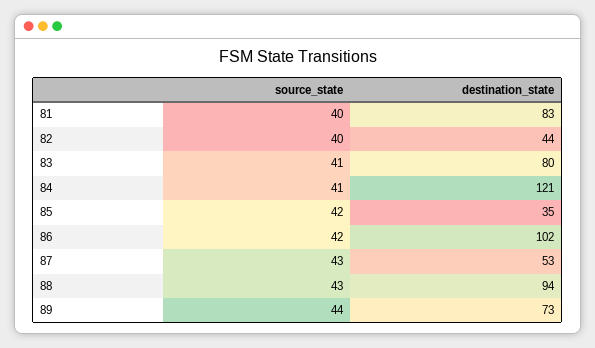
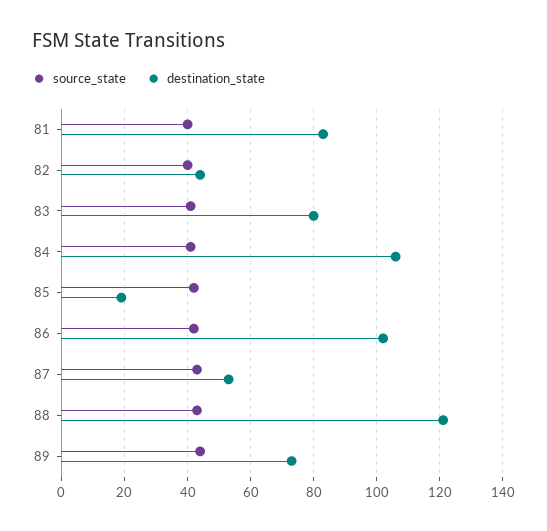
  {
    "source_state": {
      "81": 40,
      "82": 40,
      "83": 41,
      "84": 41,
      "85": 42,
      "86": 42,
      "87": 43,
      "88": 43,
      "89": 44
    },
    "destination_state": {
      "81": 83,
      "82": 44,
      "83": 80,
-     "84": 121,
+     "84": 105,
-     "85": 35,
+     "85": 20,
      "86": 102,
      "87": 53,
-     "88": 94,
+     "88": 120,
      "89": 73
    }
  }

